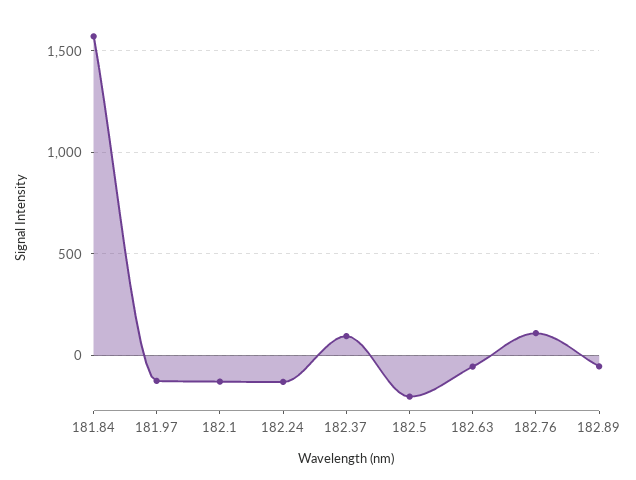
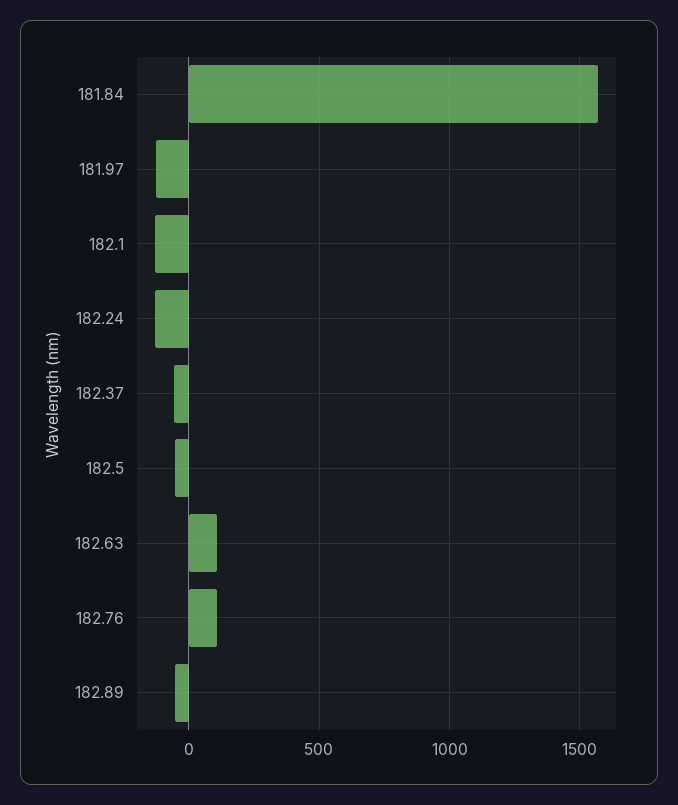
  {
    "181.84": 1550,
    "181.97": -150,
    "182.1": -150,
    "182.24": -150,
-   "182.37": 100,
+   "182.37": -50,
-   "182.5": -200,
+   "182.5": -50,
-   "182.63": -50,
+   "182.63": 100,
    "182.76": 100,
    "182.89": -50
  }

